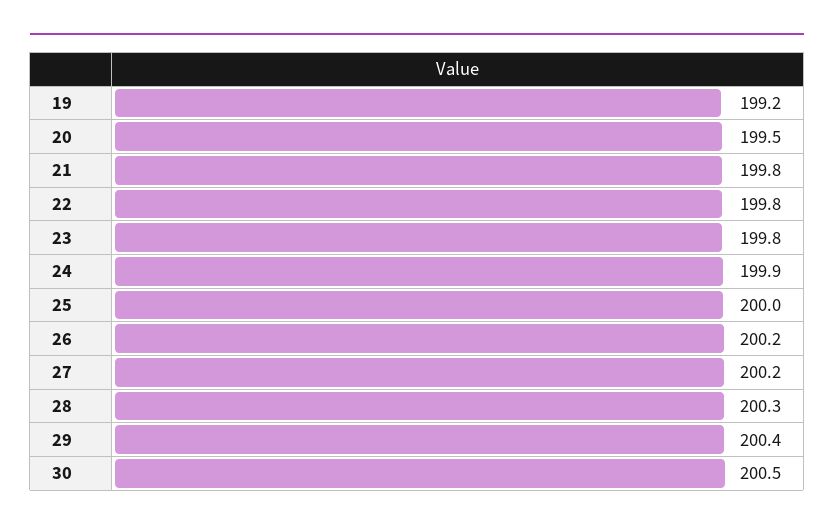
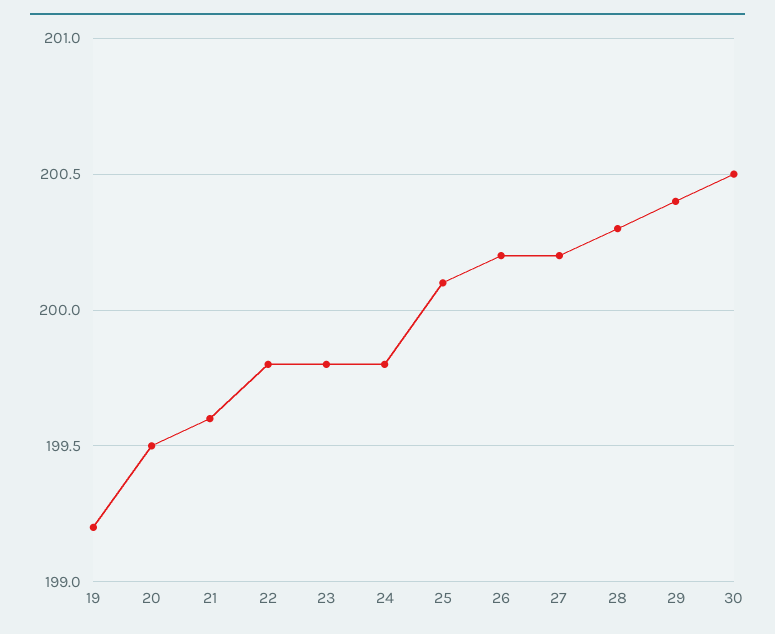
  {
    "19": 199.2,
    "20": 199.5,
-   "21": 199.8,
+   "21": 199.6,
    "22": 199.8,
    "23": 199.8,
-   "24": 199.9,
+   "24": 199.8,
-   "25": 200,
+   "25": 200.1,
    "26": 200.2,
    "27": 200.2,
    "28": 200.3,
    "29": 200.4,
    "30": 200.5
  }

